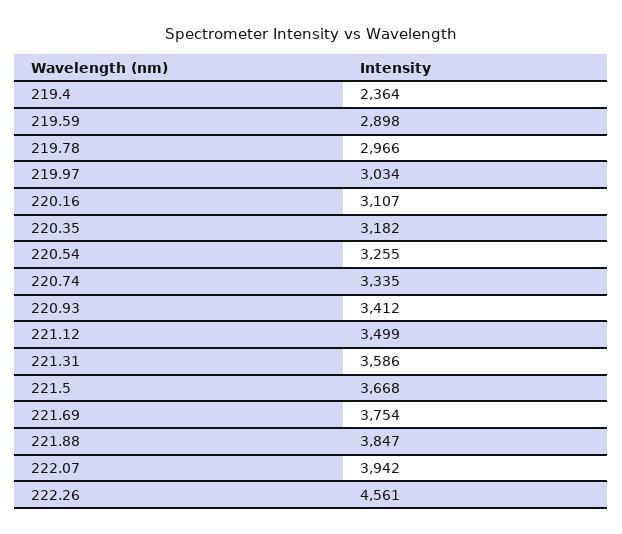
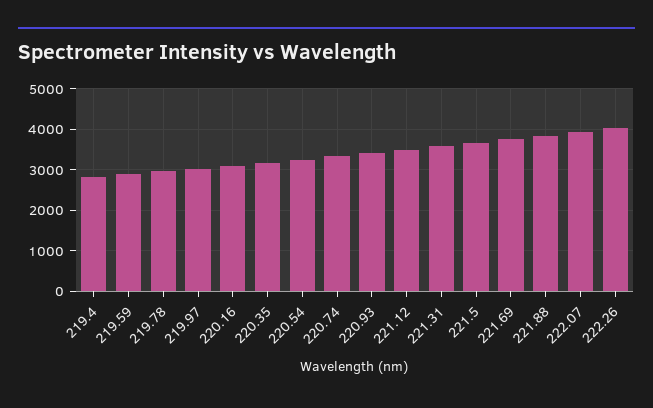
  {
-   "219.4": 2364,
+   "219.4": 2800,
    "219.59": 2898,
    "219.78": 2966,
    "219.97": 3034,
    "220.16": 3107,
    "220.35": 3182,
    "220.54": 3255,
    "220.74": 3335,
    "220.93": 3412,
    "221.12": 3499,
    "221.31": 3586,
    "221.5": 3668,
    "221.69": 3754,
    "221.88": 3847,
    "222.07": 3942,
-   "222.26": 4561
+   "222.26": 4000
  }

